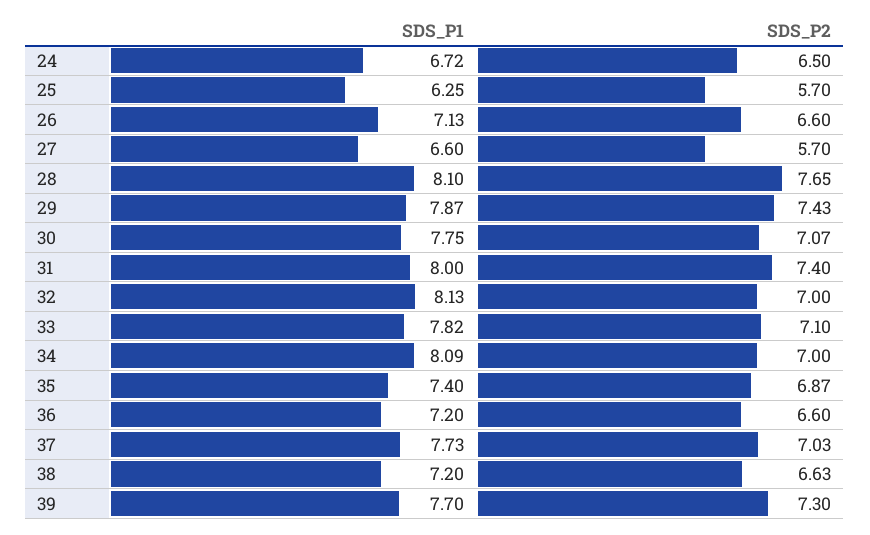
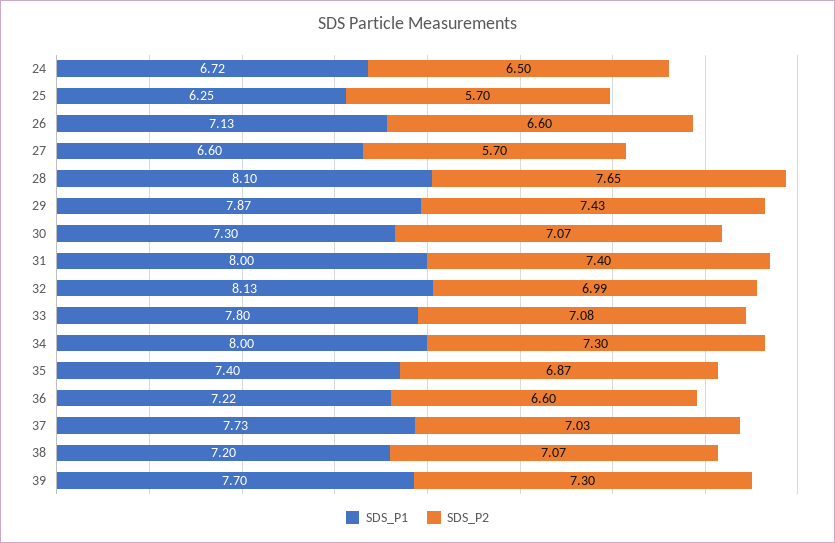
  {
    "SDS_P1": {
      "24": 6.72,
      "25": 6.25,
      "26": 7.13,
      "27": 6.6,
      "28": 8.1,
      "29": 7.87,
-     "30": 7.75,
+     "30": 7.3,
      "31": 8,
      "32": 8.13,
-     "33": 7.82,
+     "33": 7.8,
-     "34": 8.09,
+     "34": 8,
      "35": 7.4,
-     "36": 7.2,
+     "36": 7.22,
      "37": 7.73,
      "38": 7.2,
      "39": 7.7
    },
    "SDS_P2": {
      "24": 6.5,
      "25": 5.7,
      "26": 6.6,
      "27": 5.7,
      "28": 7.65,
      "29": 7.43,
      "30": 7.07,
      "31": 7.4,
-     "32": 7,
+     "32": 6.99,
-     "33": 7.1,
+     "33": 7.08,
-     "34": 7,
+     "34": 7.3,
      "35": 6.87,
      "36": 6.6,
      "37": 7.03,
-     "38": 6.63,
+     "38": 7.07,
      "39": 7.3
    }
  }

